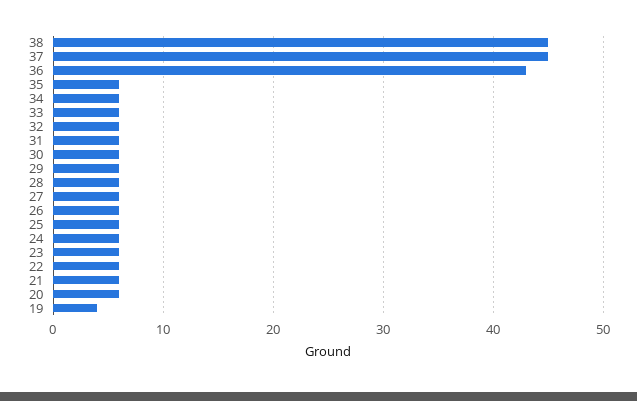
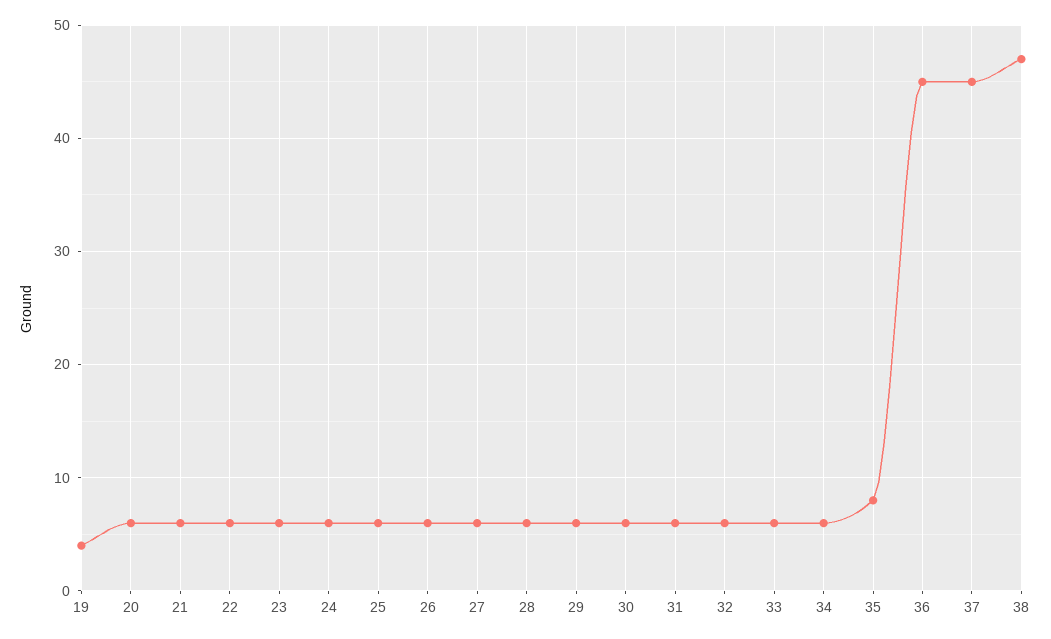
  {
-   "38": 45,
+   "38": 47,
    "37": 45,
-   "36": 43,
+   "36": 45,
-   "35": 6,
+   "35": 8,
    "34": 6,
    "33": 6,
    "32": 6,
    "31": 6,
    "30": 6,
    "29": 6,
    "28": 6,
    "27": 6,
    "26": 6,
    "25": 6,
    "24": 6,
    "23": 6,
    "22": 6,
    "21": 6,
    "20": 6,
    "19": 4
  }

